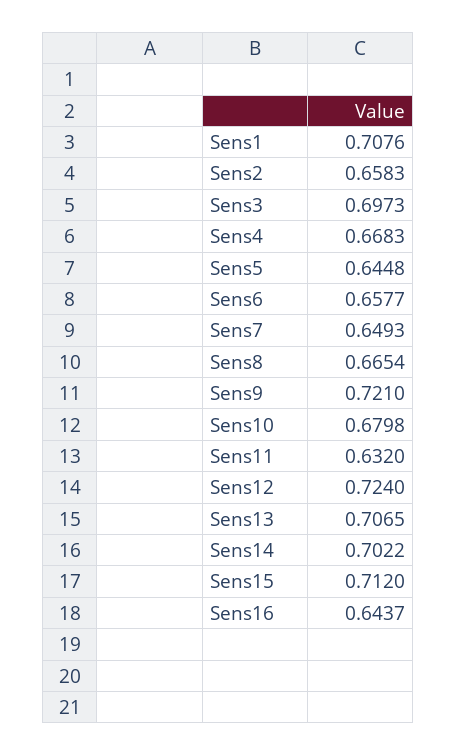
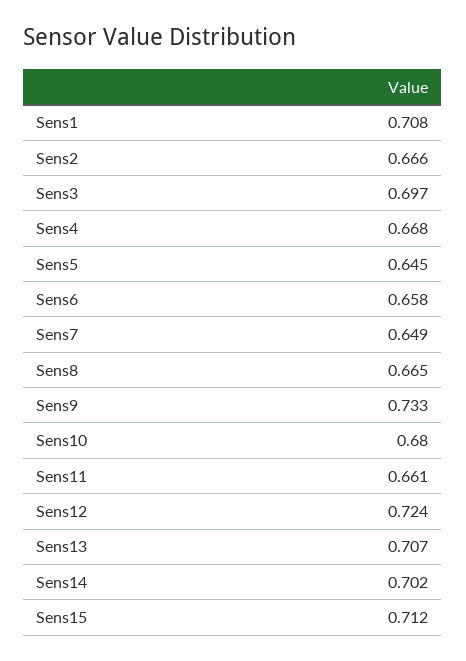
  {
    "Sens1": 0.7076,
-   "Sens2": 0.6583,
+   "Sens2": 0.666,
    "Sens3": 0.6973,
    "Sens4": 0.6683,
    "Sens5": 0.6448,
    "Sens6": 0.6577,
    "Sens7": 0.6493,
    "Sens8": 0.6654,
-   "Sens9": 0.721,
+   "Sens9": 0.733,
    "Sens10": 0.6798,
-   "Sens11": 0.632,
+   "Sens11": 0.661,
    "Sens12": 0.724,
    "Sens13": 0.7065,
    "Sens14": 0.7022,
-   "Sens15": 0.712,
+   "Sens15": 0.712
-   "Sens16": 0.6437
  }

